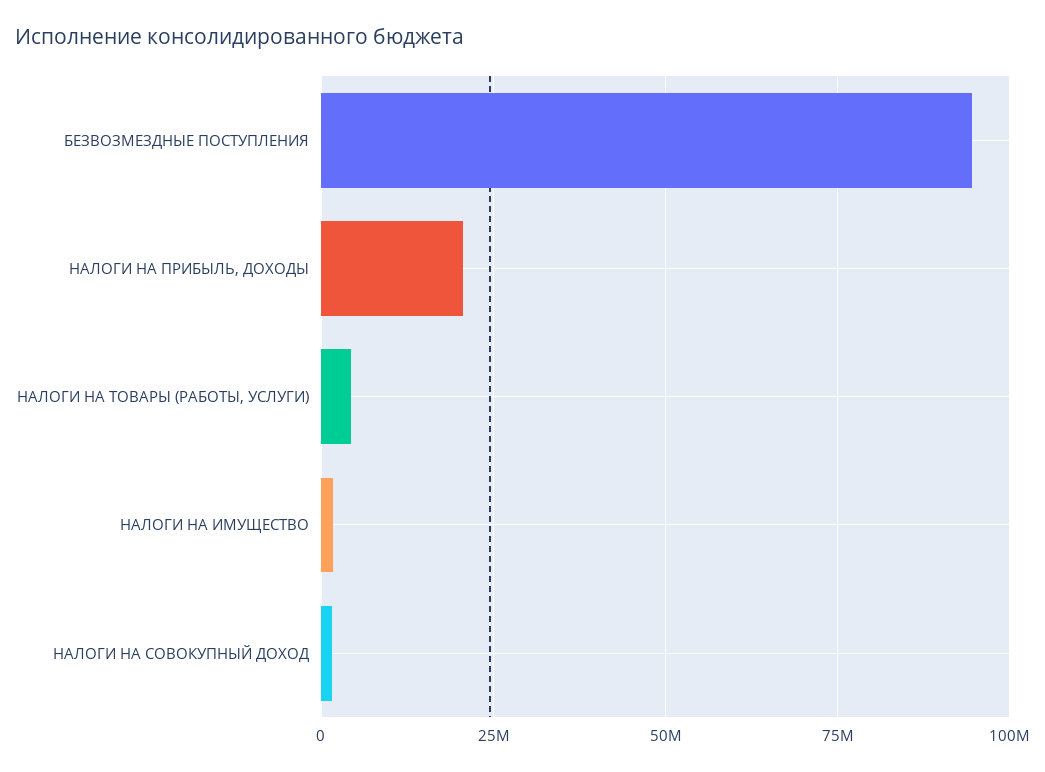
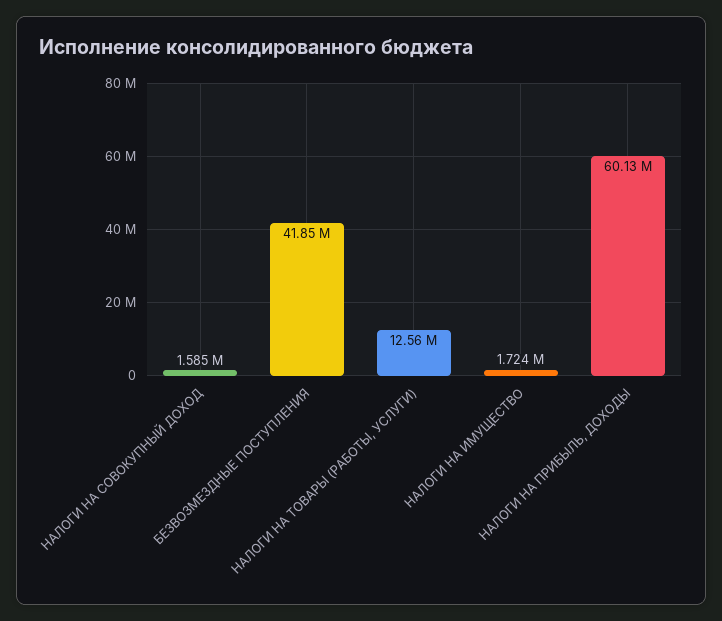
  {
-   "БЕЗВОЗМЕЗДНЫЕ ПОСТУПЛЕНИЯ": 95000000,
+   "БЕЗВОЗМЕЗДНЫЕ ПОСТУПЛЕНИЯ": 41850000,
-   "НАЛОГИ НА ПРИБЫЛЬ, ДОХОДЫ": 20000000,
+   "НАЛОГИ НА ПРИБЫЛЬ, ДОХОДЫ": 60130000,
-   "НАЛОГИ НА ТОВАРЫ (РАБОТЫ, УСЛУГИ)": 5000000,
+   "НАЛОГИ НА ТОВАРЫ (РАБОТЫ, УСЛУГИ)": 12560000,
    "НАЛОГИ НА ИМУЩЕСТВО": 1724000,
    "НАЛОГИ НА СОВОКУПНЫЙ ДОХОД": 1585000
  }

